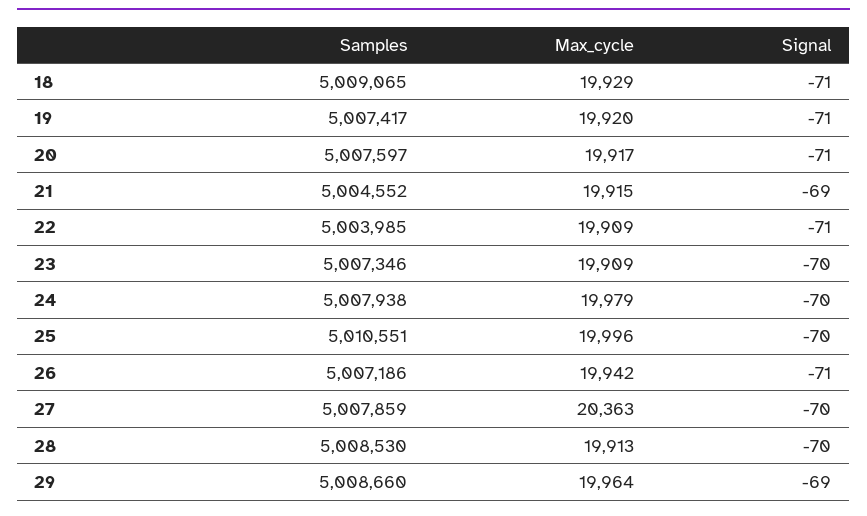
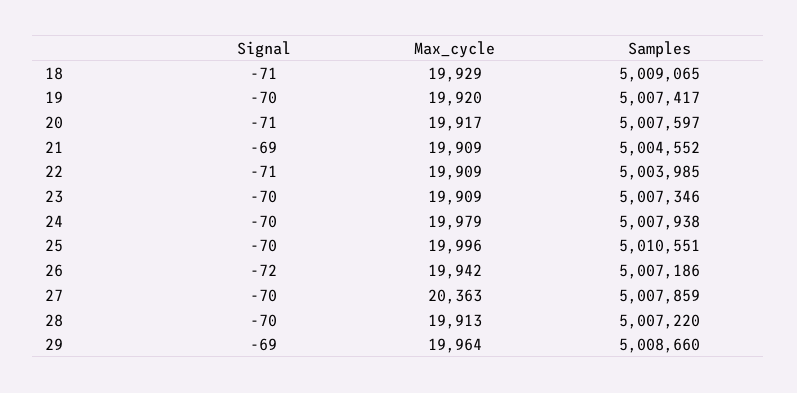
  {
    "Samples": {
      "18": 5009065,
      "19": 5007417,
      "20": 5007597,
      "21": 5004552,
      "22": 5003985,
      "23": 5007346,
      "24": 5007938,
      "25": 5010551,
      "26": 5007186,
      "27": 5007859,
-     "28": 5008530,
+     "28": 5007220,
      "29": 5008660
    },
    "Max_cycle": {
      "18": 19929,
      "19": 19920,
      "20": 19917,
-     "21": 19915,
+     "21": 19909,
      "22": 19909,
      "23": 19909,
      "24": 19979,
      "25": 19996,
      "26": 19942,
      "27": 20363,
      "28": 19913,
      "29": 19964
    },
    "Signal": {
      "18": -71,
-     "19": -71,
+     "19": -70,
      "20": -71,
      "21": -69,
      "22": -71,
      "23": -70,
      "24": -70,
      "25": -70,
-     "26": -71,
+     "26": -72,
      "27": -70,
      "28": -70,
      "29": -69
    }
  }

